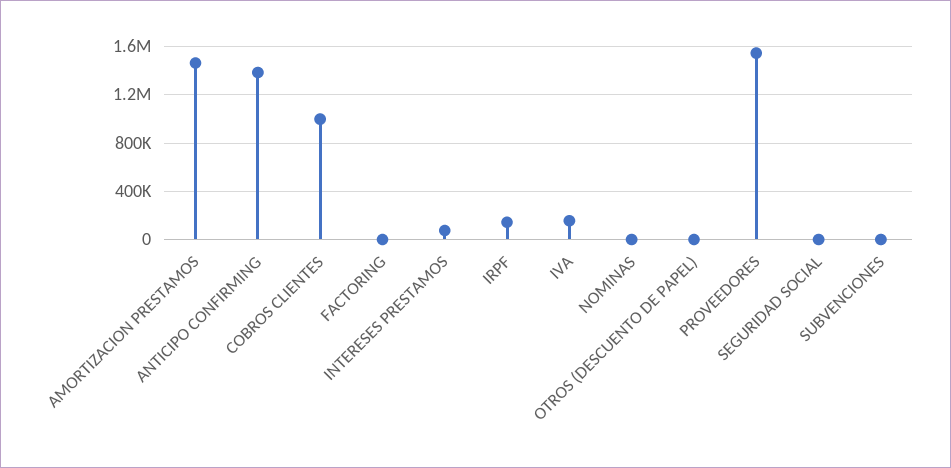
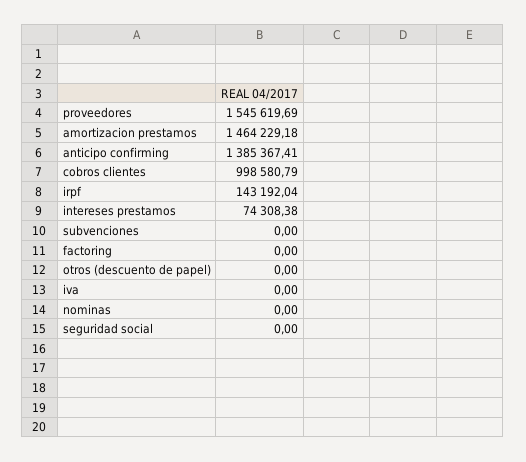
  {
    "AMORTIZACION PRESTAMOS": 1464229.18,
    "ANTICIPO CONFIRMING": 1385367.41,
    "COBROS CLIENTES": 998580.79,
    "FACTORING": 0,
    "INTERESES PRESTAMOS": 74308.38,
    "IRPF": 143192.04,
-   "IVA": 150000,
+   "IVA": 0,
    "NOMINAS": 0,
    "OTROS (DESCUENTO DE PAPEL)": 0,
    "PROVEEDORES": 1545619.69,
    "SEGURIDAD SOCIAL": 0,
    "SUBVENCIONES": 0
  }

